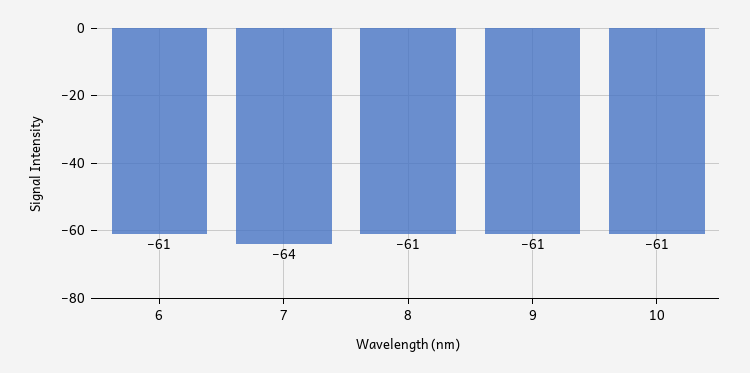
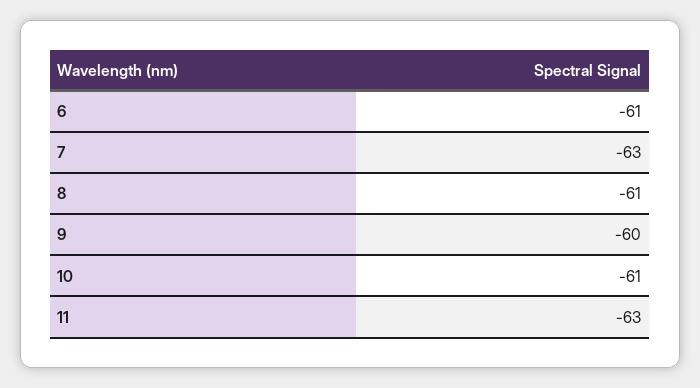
  {
    "6": -61,
-   "7": -64,
+   "7": -63,
    "8": -61,
-   "9": -61,
+   "9": -60,
-   "10": -61
+   "10": -61,
+   "11": -63
  }

